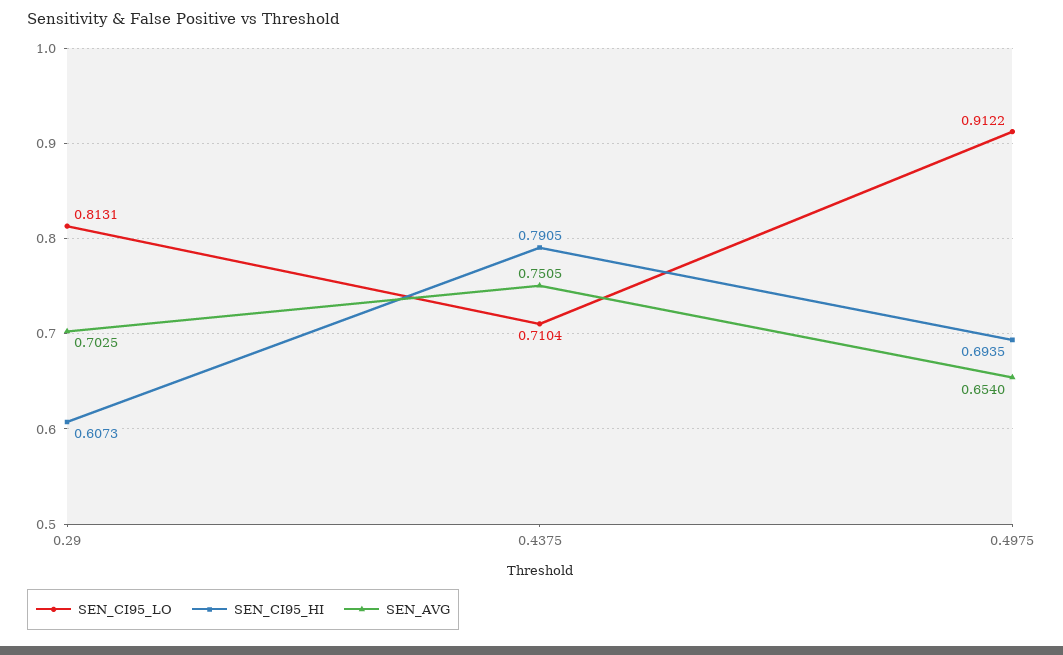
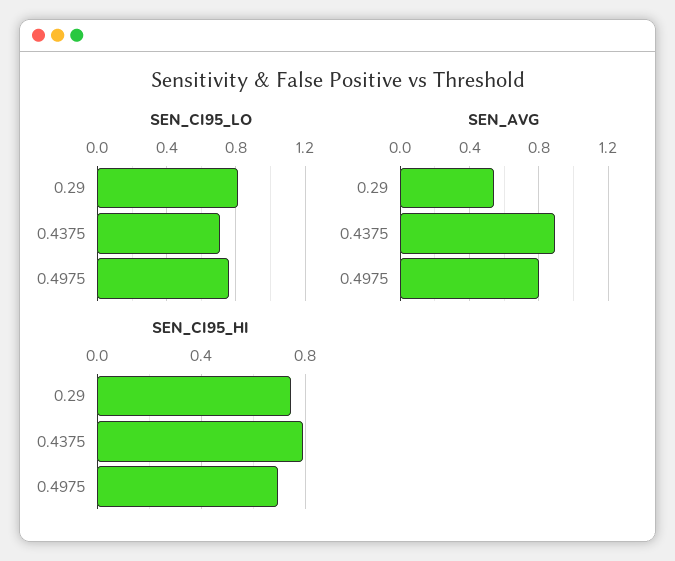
  {
    "SEN_CI95_LO": {
      "0.29": 0.8131,
      "0.4375": 0.7104,
-     "0.4975": 0.9122
+     "0.4975": 0.75
    },
    "SEN_CI95_HI": {
-     "0.29": 0.6073,
+     "0.29": 0.75,
      "0.4375": 0.7905,
      "0.4975": 0.6935
    },
    "SEN_AVG": {
-     "0.29": 0.7025,
+     "0.29": 0.55,
-     "0.4375": 0.7505,
+     "0.4375": 0.9,
-     "0.4975": 0.654
+     "0.4975": 0.8
    }
  }

